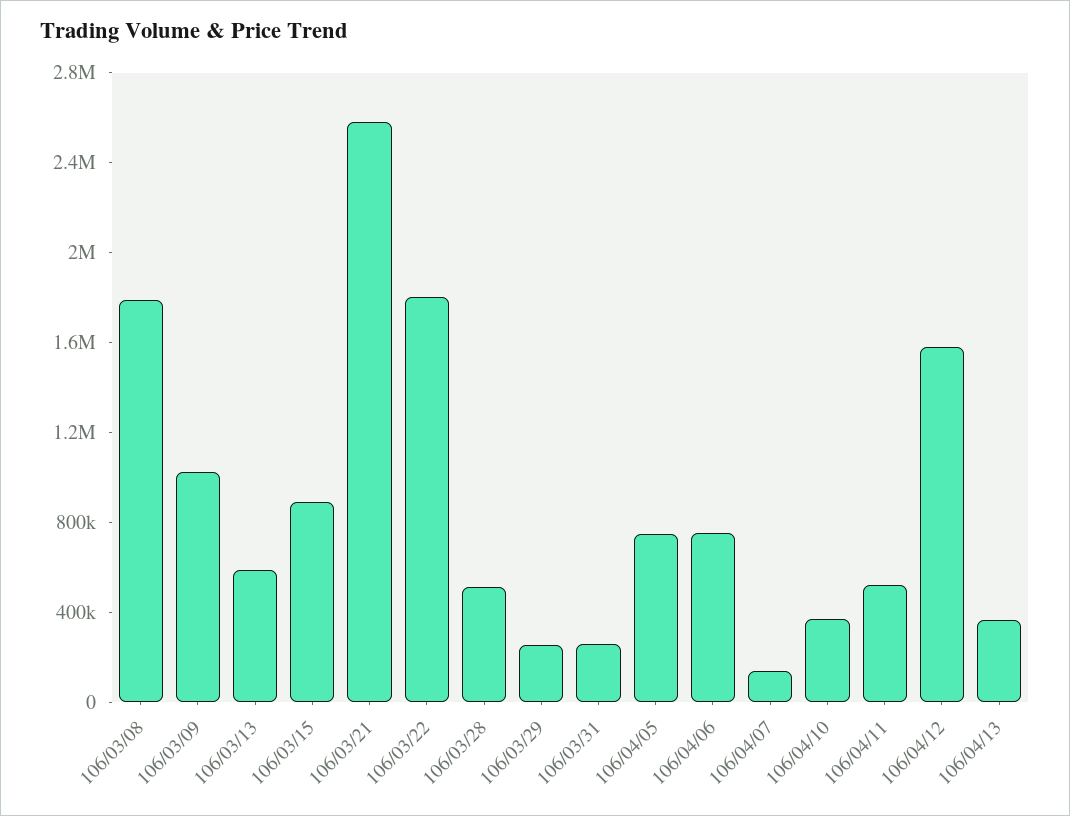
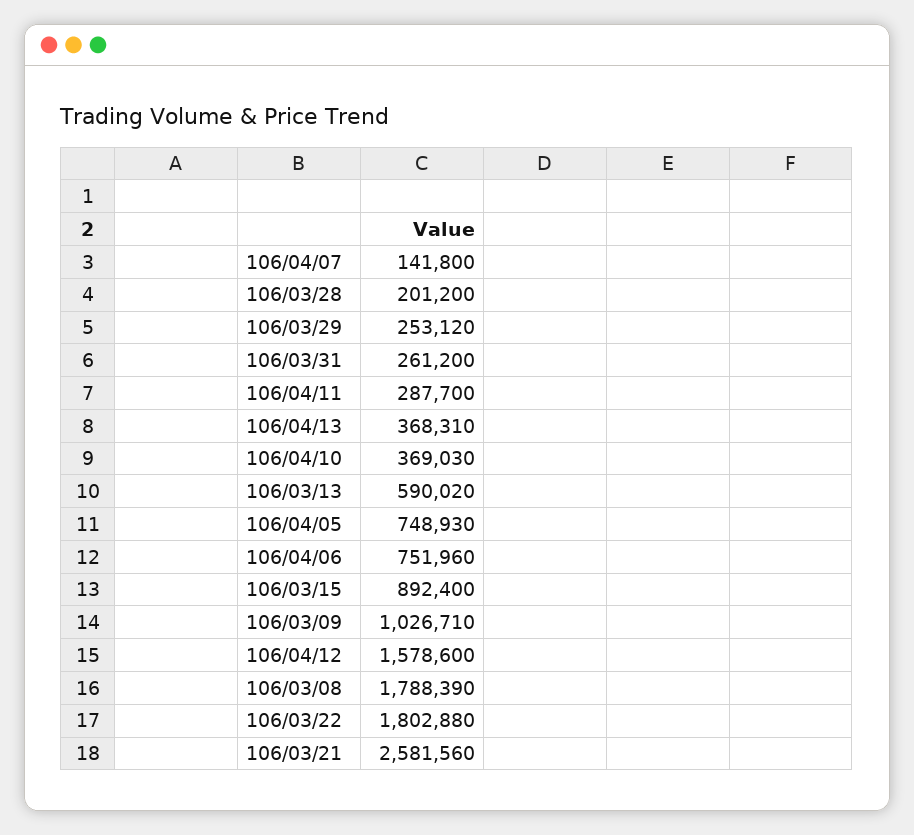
  {
    "106/03/08": 1788390,
    "106/03/09": 1026710,
    "106/03/13": 590020,
    "106/03/15": 892400,
    "106/03/21": 2581560,
    "106/03/22": 1802880,
-   "106/03/28": 500000,
+   "106/03/28": 201200,
    "106/03/29": 253120,
    "106/03/31": 261200,
    "106/04/05": 748930,
    "106/04/06": 751960,
    "106/04/07": 141800,
    "106/04/10": 369030,
-   "106/04/11": 500000,
+   "106/04/11": 287700,
    "106/04/12": 1578600,
    "106/04/13": 368310
  }

